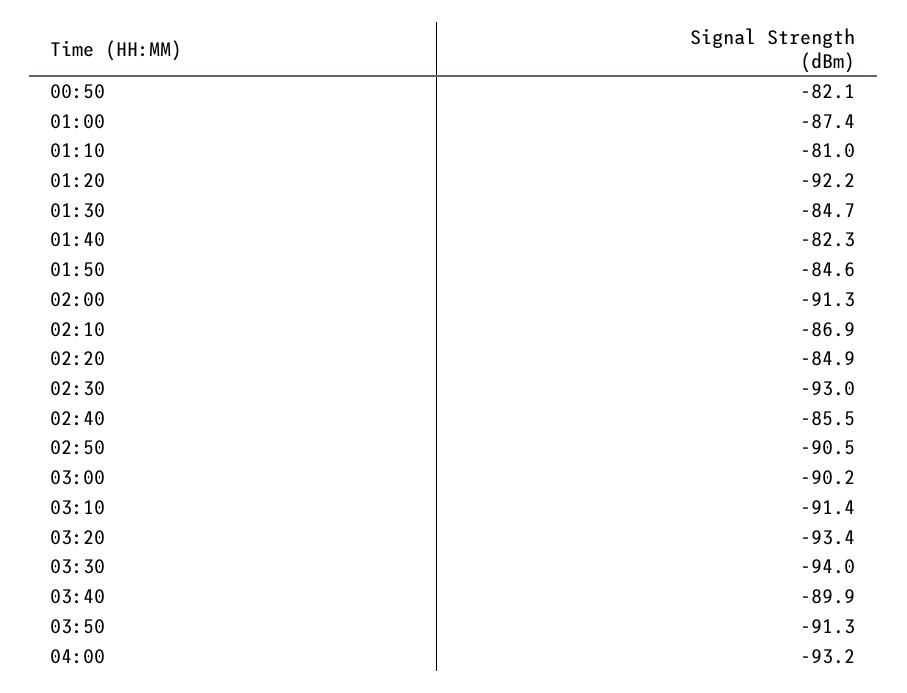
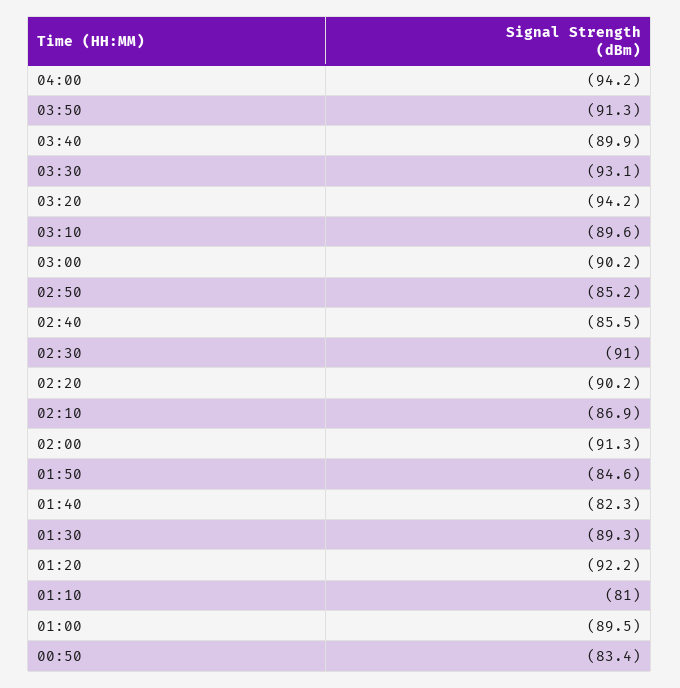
  {
-   "00:50": -82.1,
+   "00:50": -83.4,
-   "01:00": -87.4,
+   "01:00": -89.5,
    "01:10": -81,
    "01:20": -92.2,
-   "01:30": -84.7,
+   "01:30": -89.3,
    "01:40": -82.3,
    "01:50": -84.6,
    "02:00": -91.3,
    "02:10": -86.9,
-   "02:20": -84.9,
+   "02:20": -90.2,
-   "02:30": -93,
+   "02:30": -91,
    "02:40": -85.5,
-   "02:50": -90.5,
+   "02:50": -85.2,
    "03:00": -90.2,
-   "03:10": -91.4,
+   "03:10": -89.6,
-   "03:20": -93.4,
+   "03:20": -94.2,
-   "03:30": -94,
+   "03:30": -93.1,
    "03:40": -89.9,
    "03:50": -91.3,
-   "04:00": -93.2
+   "04:00": -94.2
  }

